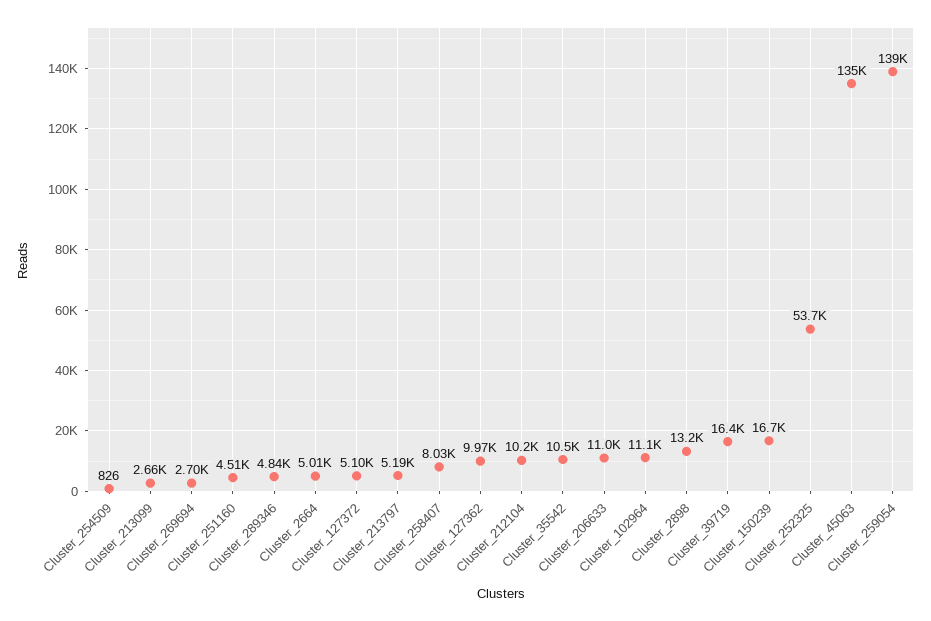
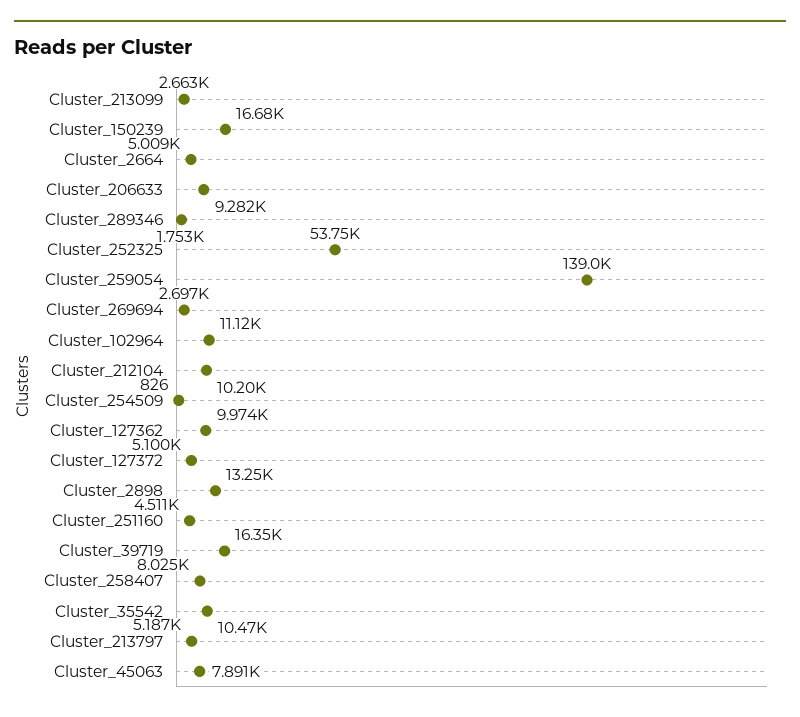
  {
    "Cluster_254509": 826,
    "Cluster_213099": 2663,
    "Cluster_269694": 2697,
    "Cluster_251160": 4511,
-   "Cluster_289346": 4840,
+   "Cluster_289346": 1753,
    "Cluster_2664": 5009,
    "Cluster_127372": 5100,
    "Cluster_213797": 5187,
    "Cluster_258407": 8025,
    "Cluster_127362": 9974,
    "Cluster_212104": 10200,
    "Cluster_35542": 10470,
-   "Cluster_206633": 11000,
+   "Cluster_206633": 9282,
    "Cluster_102964": 11120,
    "Cluster_2898": 13250,
    "Cluster_39719": 16350,
    "Cluster_150239": 16680,
    "Cluster_252325": 53750,
-   "Cluster_45063": 135000,
+   "Cluster_45063": 7891,
    "Cluster_259054": 139000
  }

